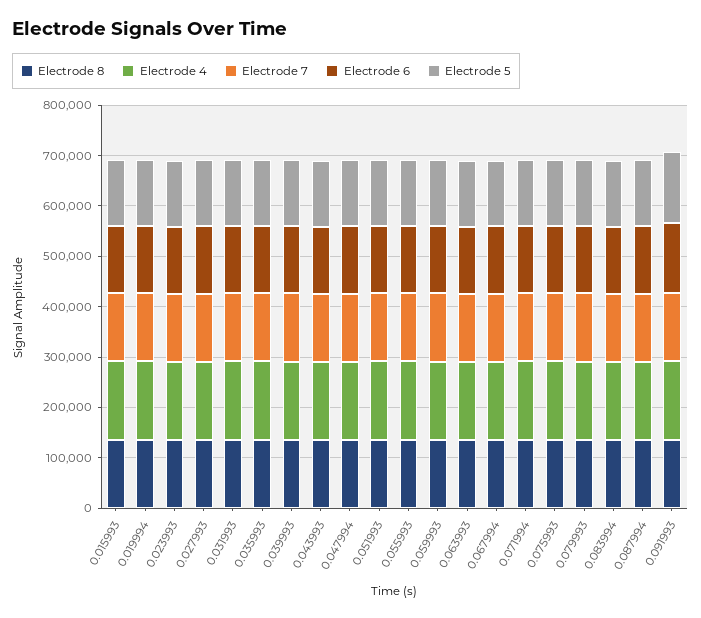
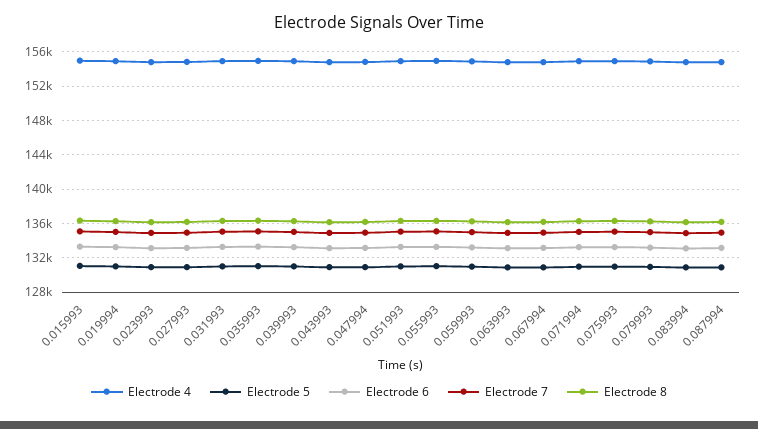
  {
    "Electrode 8": {
      "0.015993": 136000,
      "0.019994": 136000,
      "0.023993": 136000,
      "0.027993": 136000,
      "0.031993": 136000,
      "0.035993": 136000,
      "0.039993": 136000,
      "0.043993": 136000,
      "0.047994": 136000,
      "0.051993": 136000,
      "0.055993": 136000,
      "0.059993": 136000,
      "0.063993": 136000,
      "0.067994": 136000,
      "0.071994": 136000,
      "0.075993": 136000,
      "0.079993": 136000,
      "0.083994": 136000,
-     "0.087994": 136000,
+     "0.087994": 136000
-     "0.091993": 140000
    },
    "Electrode 4": {
      "0.015993": 155000,
      "0.019994": 155000,
      "0.023993": 155000,
      "0.027993": 155000,
      "0.031993": 155000,
      "0.035993": 155000,
      "0.039993": 155000,
      "0.043993": 155000,
      "0.047994": 155000,
      "0.051993": 155000,
      "0.055993": 155000,
      "0.059993": 155000,
      "0.063993": 155000,
      "0.067994": 155000,
      "0.071994": 155000,
      "0.075993": 155000,
      "0.079993": 155000,
      "0.083994": 155000,
-     "0.087994": 155000,
+     "0.087994": 155000
-     "0.091993": 160000
    },
    "Electrode 7": {
      "0.015993": 135000,
      "0.019994": 135000,
      "0.023993": 135000,
      "0.027993": 135000,
      "0.031993": 135000,
      "0.035993": 135000,
      "0.039993": 135000,
      "0.043993": 135000,
      "0.047994": 135000,
      "0.051993": 135000,
      "0.055993": 135000,
      "0.059993": 135000,
      "0.063993": 135000,
      "0.067994": 135000,
      "0.071994": 135000,
      "0.075993": 135000,
      "0.079993": 135000,
      "0.083994": 135000,
-     "0.087994": 135000,
+     "0.087994": 135000
-     "0.091993": 140000
    },
    "Electrode 6": {
      "0.015993": 133000,
      "0.019994": 133000,
      "0.023993": 133000,
      "0.027993": 133000,
      "0.031993": 133000,
      "0.035993": 133000,
      "0.039993": 133000,
      "0.043993": 133000,
      "0.047994": 133000,
      "0.051993": 133000,
      "0.055993": 133000,
      "0.059993": 133000,
      "0.063993": 133000,
      "0.067994": 133000,
      "0.071994": 133000,
      "0.075993": 133000,
      "0.079993": 133000,
      "0.083994": 133000,
-     "0.087994": 133000,
+     "0.087994": 133000
-     "0.091993": 140000
    },
    "Electrode 5": {
      "0.015993": 131000,
      "0.019994": 131000,
      "0.023993": 131000,
      "0.027993": 131000,
      "0.031993": 131000,
      "0.035993": 131000,
      "0.039993": 131000,
      "0.043993": 131000,
      "0.047994": 131000,
      "0.051993": 131000,
      "0.055993": 131000,
      "0.059993": 131000,
      "0.063993": 131000,
      "0.067994": 131000,
      "0.071994": 131000,
      "0.075993": 131000,
      "0.079993": 131000,
      "0.083994": 131000,
-     "0.087994": 131000,
+     "0.087994": 131000
-     "0.091993": 140000
    }
  }

